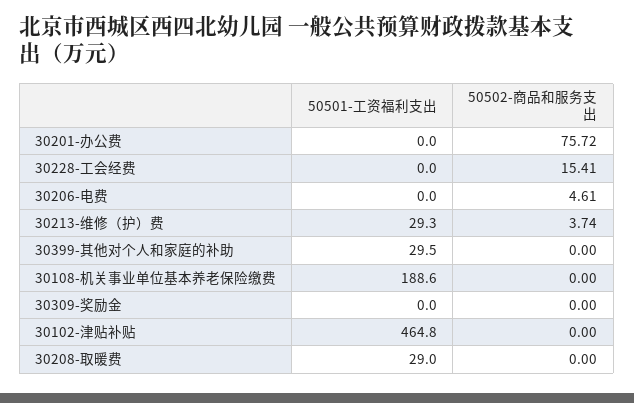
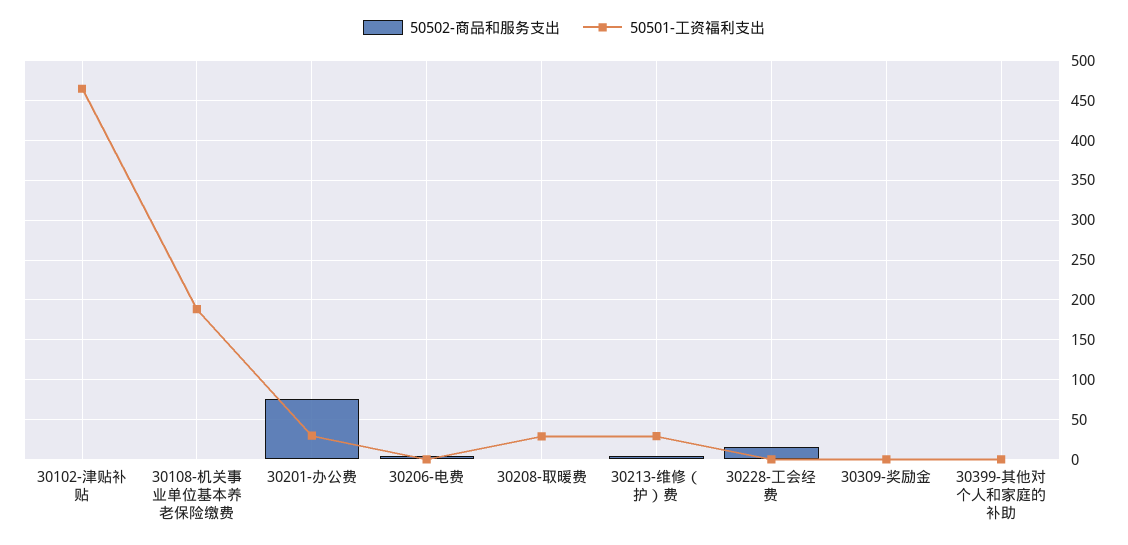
  {
    "50501-工资福利支出": {
-     "30201-办公费": 0,
+     "30201-办公费": 30,
      "30228-工会经费": 0,
      "30206-电费": 0,
      "30213-维修（护）费": 29.3,
-     "30399-其他对个人和家庭的补助": 29.5,
+     "30399-其他对个人和家庭的补助": 0,
      "30108-机关事业单位基本养老保险缴费": 188.6,
      "30309-奖励金": 0,
      "30102-津贴补贴": 464.8,
      "30208-取暖费": 29
    },
    "50502-商品和服务支出": {
      "30201-办公费": 75.72,
      "30228-工会经费": 15.41,
      "30206-电费": 4.61,
      "30213-维修（护）费": 3.74,
      "30399-其他对个人和家庭的补助": 0,
      "30108-机关事业单位基本养老保险缴费": 0,
      "30309-奖励金": 0,
      "30102-津贴补贴": 0,
      "30208-取暖费": 0
    }
  }

